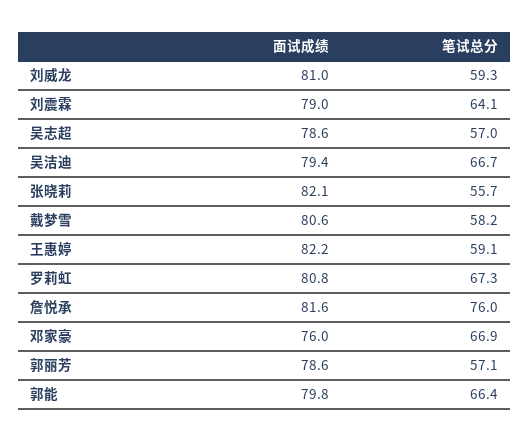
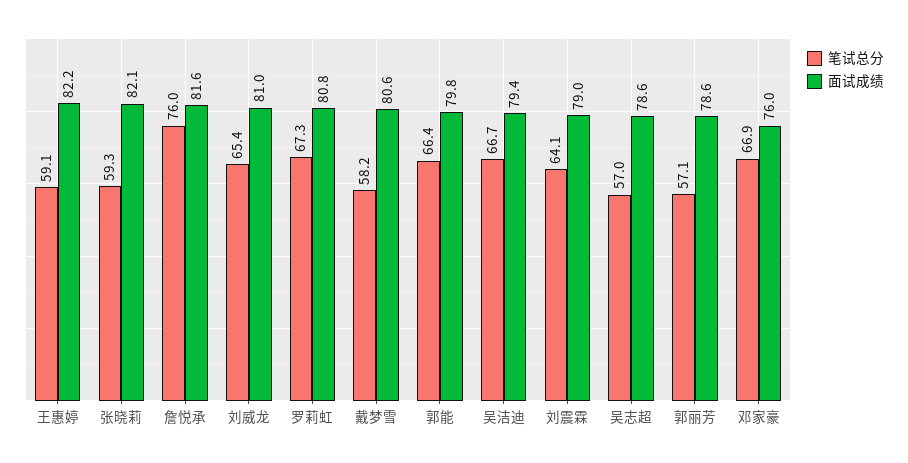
  {
    "面试成绩": {
      "刘威龙": 81,
      "刘震霖": 79,
      "吴志超": 78.6,
      "吴洁迪": 79.4,
      "张晓莉": 82.1,
      "戴梦雪": 80.6,
      "王惠婷": 82.2,
      "罗莉虹": 80.8,
      "詹悦承": 81.6,
      "邓家豪": 76,
      "郭丽芳": 78.6,
      "郭能": 79.8
    },
    "笔试总分": {
-     "刘威龙": 59.3,
+     "刘威龙": 65.4,
      "刘震霖": 64.1,
      "吴志超": 57,
      "吴洁迪": 66.7,
-     "张晓莉": 55.7,
+     "张晓莉": 59.3,
      "戴梦雪": 58.2,
      "王惠婷": 59.1,
      "罗莉虹": 67.3,
      "詹悦承": 76,
      "邓家豪": 66.9,
      "郭丽芳": 57.1,
      "郭能": 66.4
    }
  }

